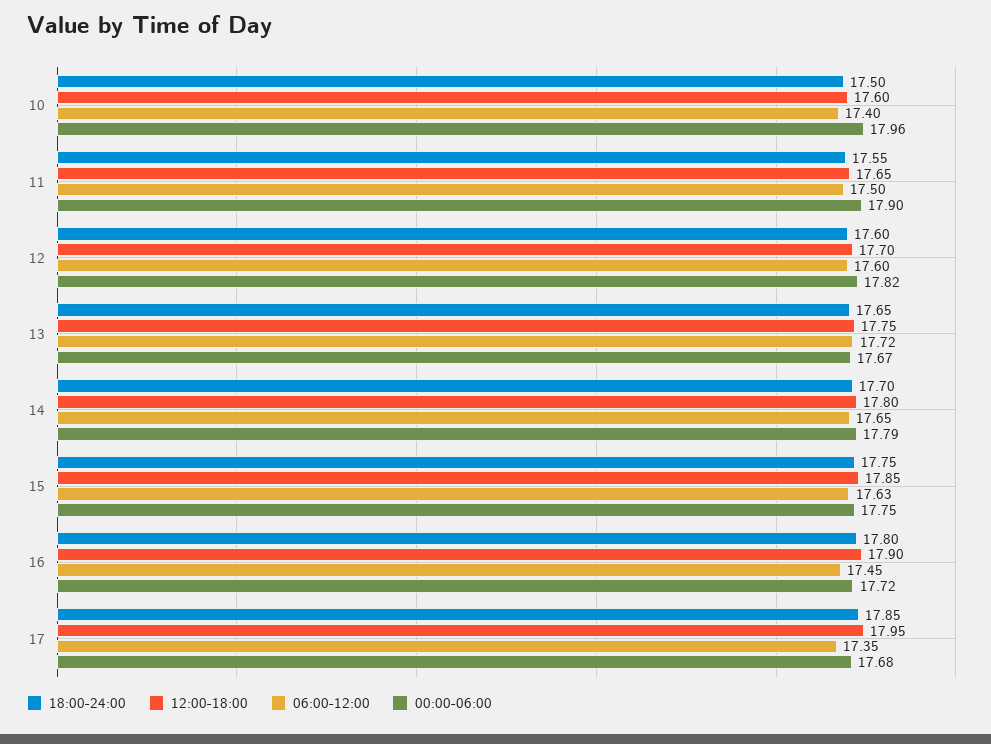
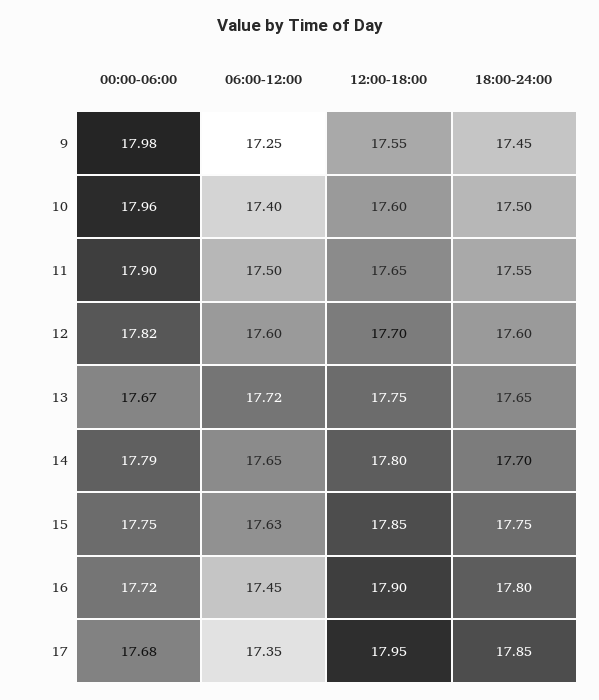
  {
    "18:00-24:00": {
      "10": 17.5,
      "11": 17.55,
      "12": 17.6,
      "13": 17.65,
      "14": 17.7,
      "15": 17.75,
      "16": 17.8,
-     "17": 17.85
+     "17": 17.85,
+     "9": 17.45
    },
    "12:00-18:00": {
      "10": 17.6,
      "11": 17.65,
      "12": 17.7,
      "13": 17.75,
      "14": 17.8,
      "15": 17.85,
      "16": 17.9,
-     "17": 17.95
+     "17": 17.95,
+     "9": 17.55
    },
    "06:00-12:00": {
      "10": 17.4,
      "11": 17.5,
      "12": 17.6,
      "13": 17.72,
      "14": 17.65,
      "15": 17.63,
      "16": 17.45,
-     "17": 17.35
+     "17": 17.35,
+     "9": 17.25
    },
    "00:00-06:00": {
      "10": 17.96,
      "11": 17.9,
      "12": 17.82,
      "13": 17.67,
      "14": 17.79,
      "15": 17.75,
      "16": 17.72,
-     "17": 17.68
+     "17": 17.68,
+     "9": 17.98
    }
  }

